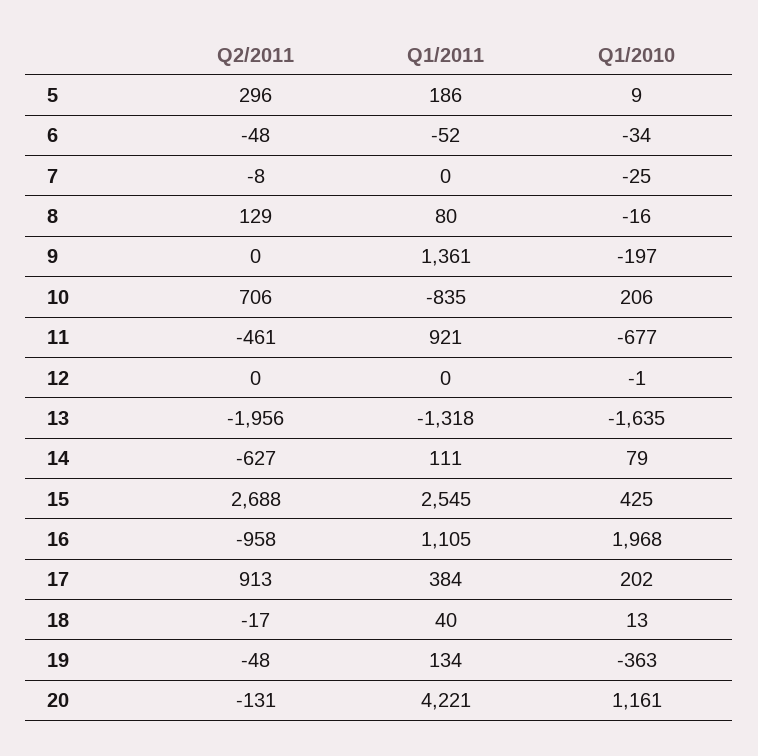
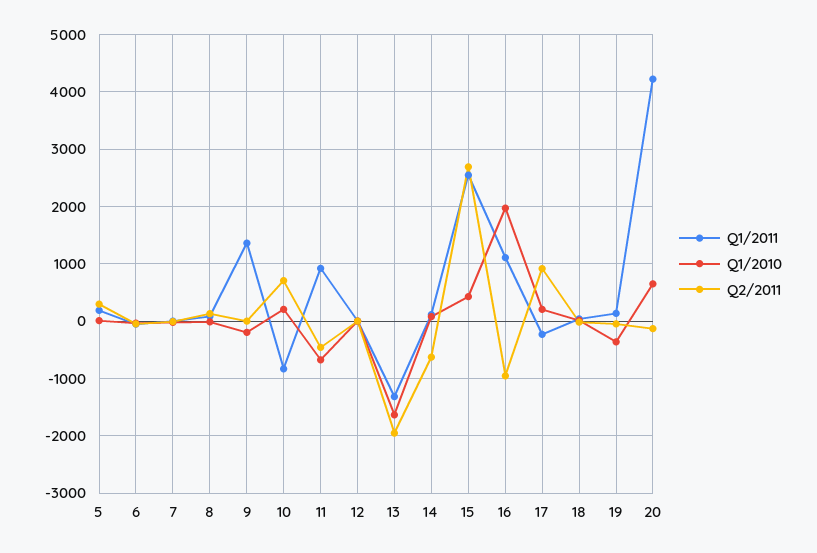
  {
    "Q2/2011": {
      "5": 296,
      "6": -48,
      "7": -8,
      "8": 129,
      "9": 0,
      "10": 706,
      "11": -461,
      "12": 0,
      "13": -1956,
      "14": -627,
      "15": 2688,
      "16": -958,
      "17": 913,
      "18": -17,
      "19": -48,
      "20": -131
    },
    "Q1/2011": {
      "5": 186,
      "6": -52,
      "7": 0,
      "8": 80,
      "9": 1361,
      "10": -835,
      "11": 921,
      "12": 0,
      "13": -1318,
      "14": 111,
      "15": 2545,
      "16": 1105,
-     "17": 384,
+     "17": -200,
      "18": 40,
      "19": 134,
      "20": 4221
    },
    "Q1/2010": {
      "5": 9,
      "6": -34,
      "7": -25,
      "8": -16,
      "9": -197,
      "10": 206,
      "11": -677,
      "12": -1,
      "13": -1635,
      "14": 79,
      "15": 425,
      "16": 1968,
      "17": 202,
      "18": 13,
      "19": -363,
-     "20": 1161
+     "20": 600
    }
  }

